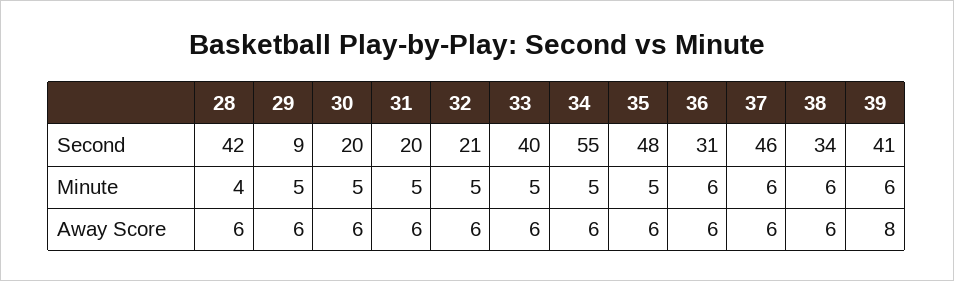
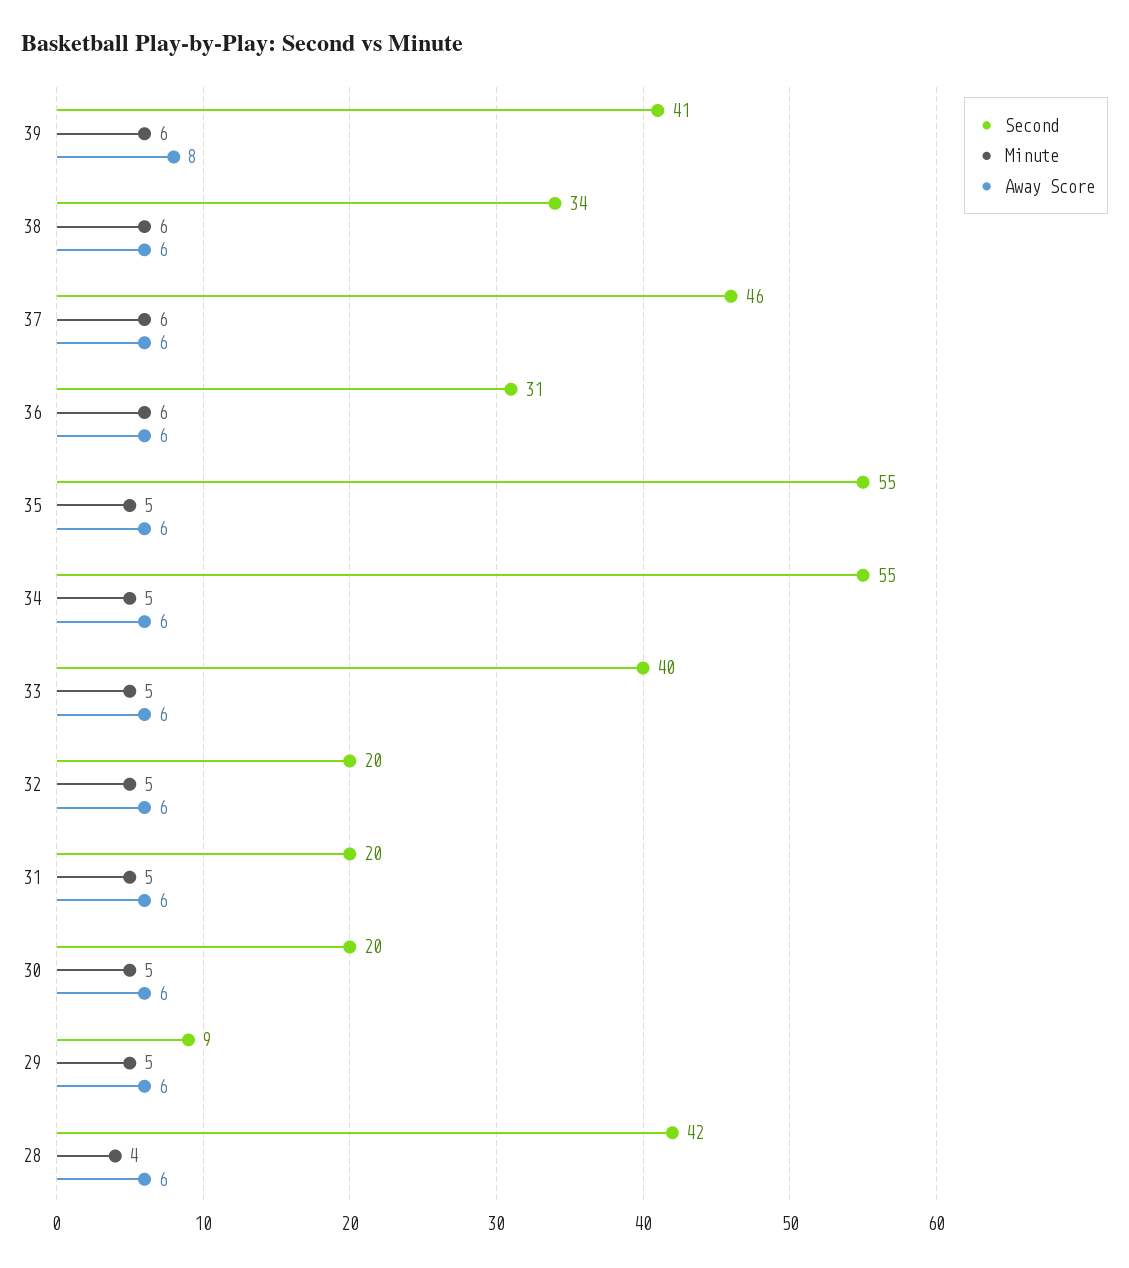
  {
    "Second": {
      "28": 42,
      "29": 9,
      "30": 20,
      "31": 20,
-     "32": 21,
+     "32": 20,
      "33": 40,
      "34": 55,
-     "35": 48,
+     "35": 55,
      "36": 31,
      "37": 46,
      "38": 34,
      "39": 41
    },
    "Minute": {
      "28": 4,
      "29": 5,
      "30": 5,
      "31": 5,
      "32": 5,
      "33": 5,
      "34": 5,
      "35": 5,
      "36": 6,
      "37": 6,
      "38": 6,
      "39": 6
    },
    "Away Score": {
      "28": 6,
      "29": 6,
      "30": 6,
      "31": 6,
      "32": 6,
      "33": 6,
      "34": 6,
      "35": 6,
      "36": 6,
      "37": 6,
      "38": 6,
      "39": 8
    }
  }

